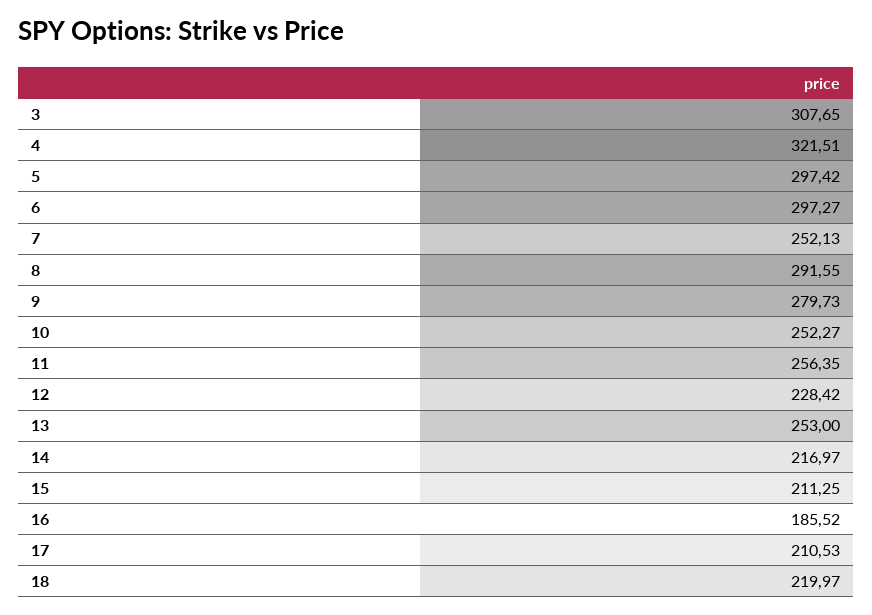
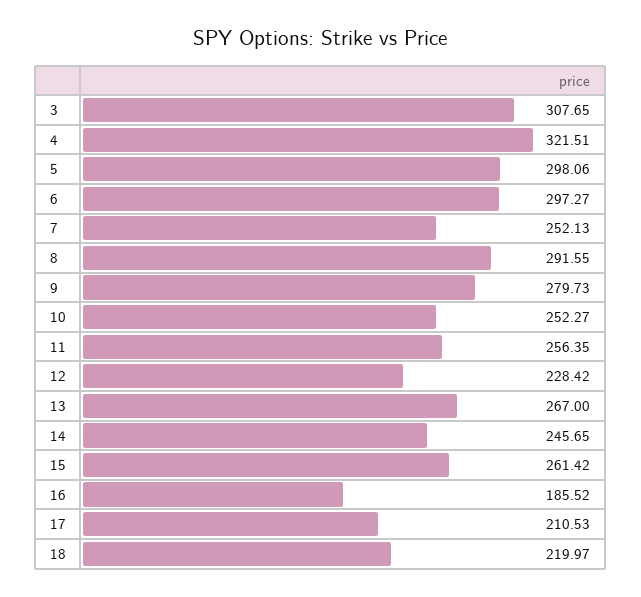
  {
    "3": 307.65,
    "4": 321.51,
-   "5": 297.42,
+   "5": 298.06,
    "6": 297.27,
    "7": 252.13,
    "8": 291.55,
    "9": 279.73,
    "10": 252.27,
    "11": 256.35,
    "12": 228.42,
-   "13": 253,
+   "13": 267,
-   "14": 216.97,
+   "14": 245.65,
-   "15": 211.25,
+   "15": 261.42,
    "16": 185.52,
    "17": 210.53,
    "18": 219.97
  }

